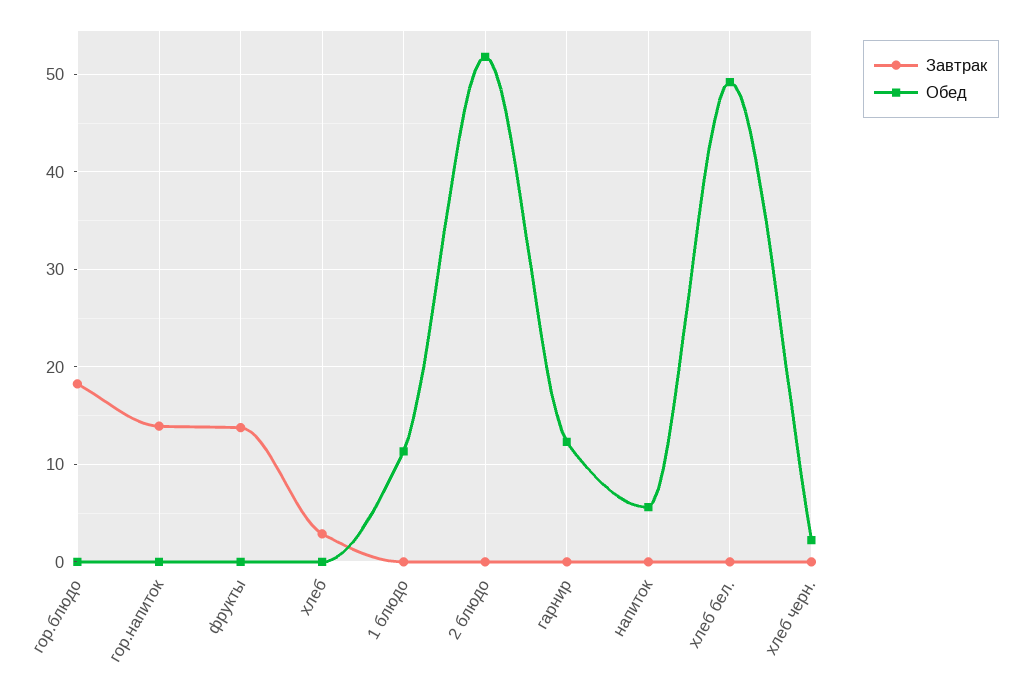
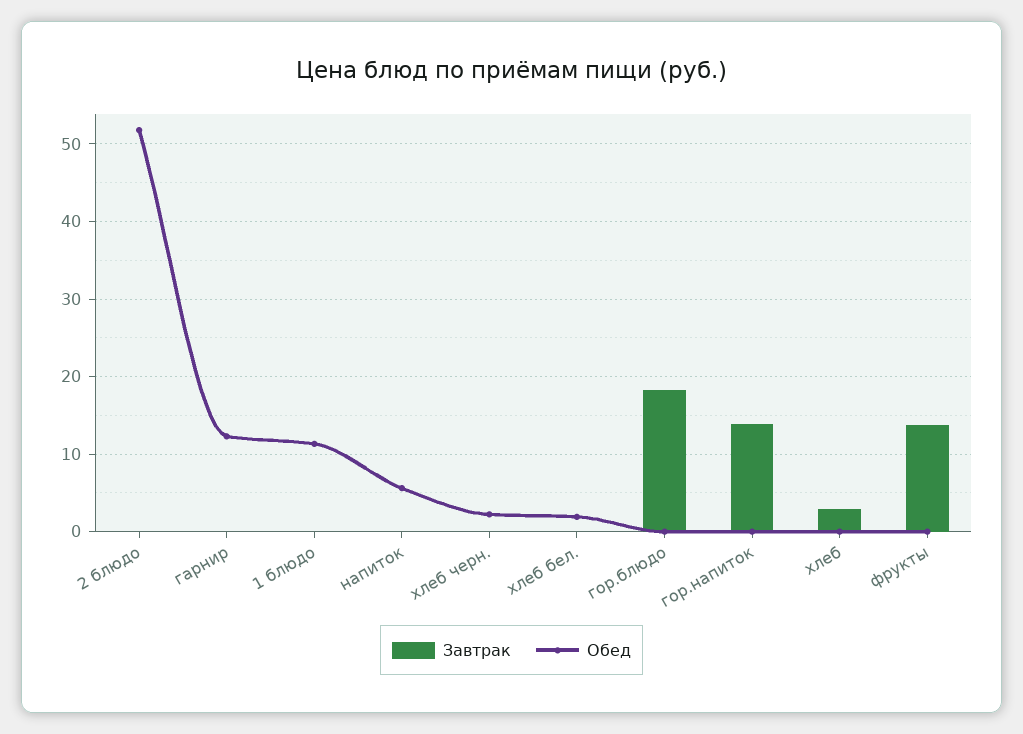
  {
    "Завтрак": {
      "гор.блюдо": 18,
      "гор.напиток": 14,
      "фрукты": 14,
      "хлеб": 3,
      "1 блюдо": 0,
      "2 блюдо": 0,
      "гарнир": 0,
      "напиток": 0,
      "хлеб бел.": 0,
      "хлеб черн.": 0
    },
    "Обед": {
      "гор.блюдо": 0,
      "гор.напиток": 0,
      "фрукты": 0,
      "хлеб": 0,
      "1 блюдо": 11,
      "2 блюдо": 52,
      "гарнир": 12,
      "напиток": 6,
-     "хлеб бел.": 49,
+     "хлеб бел.": 2,
      "хлеб черн.": 2
    }
  }

